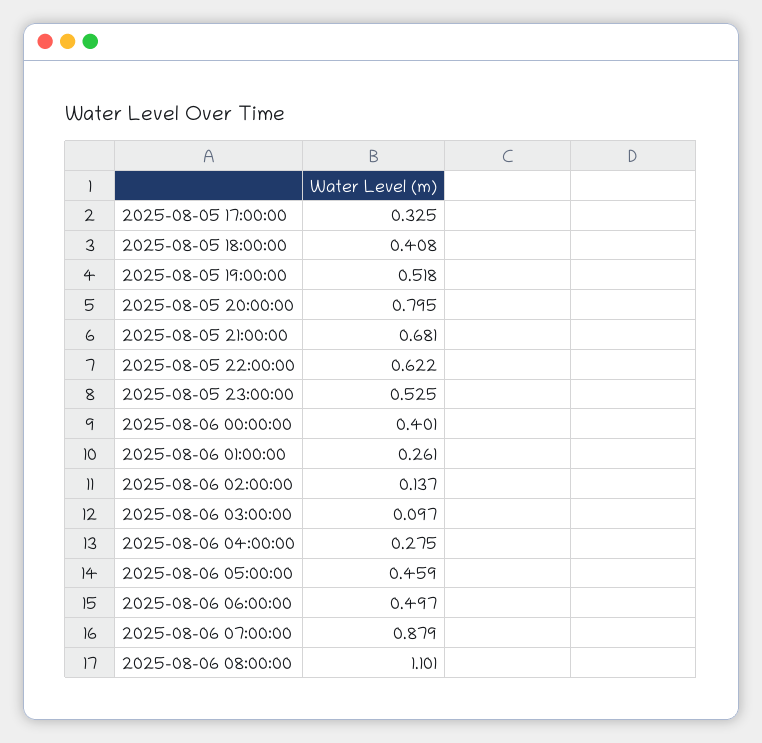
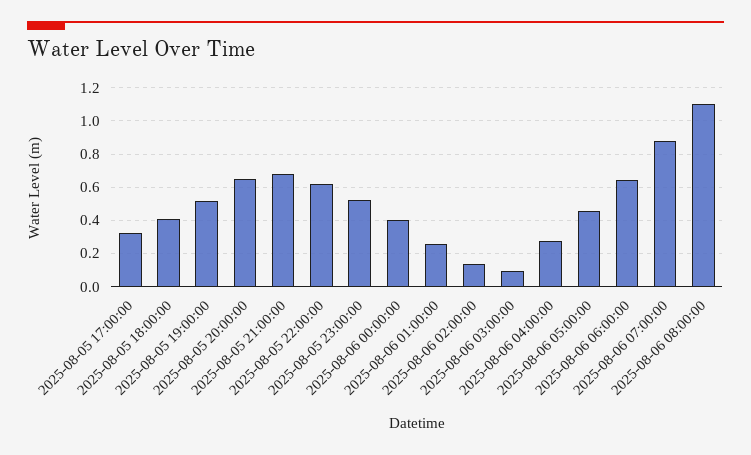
  {
    "2025-08-05 17:00:00": 0.325,
    "2025-08-05 18:00:00": 0.408,
    "2025-08-05 19:00:00": 0.518,
-   "2025-08-05 20:00:00": 0.795,
+   "2025-08-05 20:00:00": 0.65,
    "2025-08-05 21:00:00": 0.681,
    "2025-08-05 22:00:00": 0.622,
    "2025-08-05 23:00:00": 0.525,
    "2025-08-06 00:00:00": 0.401,
    "2025-08-06 01:00:00": 0.261,
    "2025-08-06 02:00:00": 0.137,
    "2025-08-06 03:00:00": 0.097,
    "2025-08-06 04:00:00": 0.275,
    "2025-08-06 05:00:00": 0.459,
-   "2025-08-06 06:00:00": 0.497,
+   "2025-08-06 06:00:00": 0.65,
    "2025-08-06 07:00:00": 0.879,
    "2025-08-06 08:00:00": 1.101
  }

